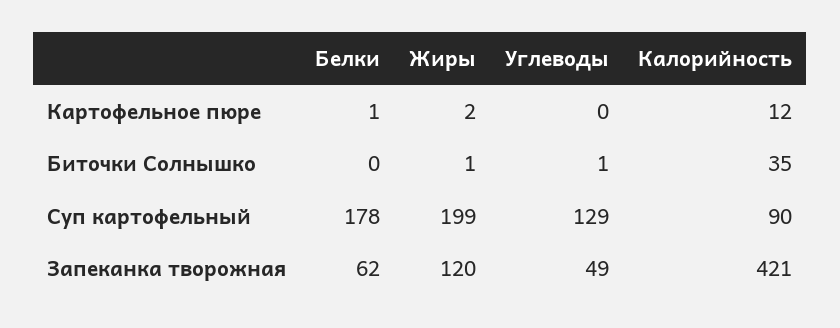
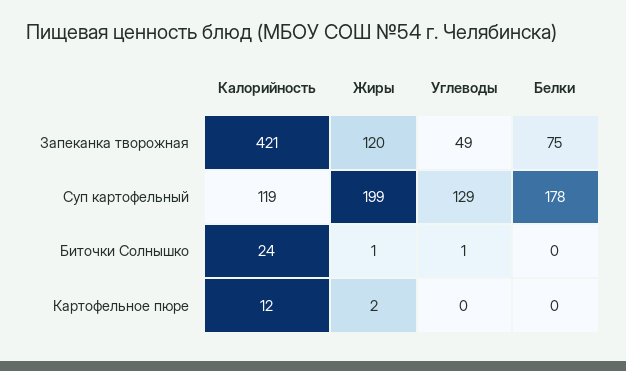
  {
    "Белки": {
-     "Картофельное пюре": 1,
+     "Картофельное пюре": 0,
      "Биточки Солнышко": 0,
      "Суп картофельный": 178,
-     "Запеканка творожная": 62
+     "Запеканка творожная": 75
    },
    "Жиры": {
      "Картофельное пюре": 2,
      "Биточки Солнышко": 1,
      "Суп картофельный": 199,
      "Запеканка творожная": 120
    },
    "Углеводы": {
      "Картофельное пюре": 0,
      "Биточки Солнышко": 1,
      "Суп картофельный": 129,
      "Запеканка творожная": 49
    },
    "Калорийность": {
      "Картофельное пюре": 12,
-     "Биточки Солнышко": 35,
+     "Биточки Солнышко": 24,
-     "Суп картофельный": 90,
+     "Суп картофельный": 119,
      "Запеканка творожная": 421
    }
  }

